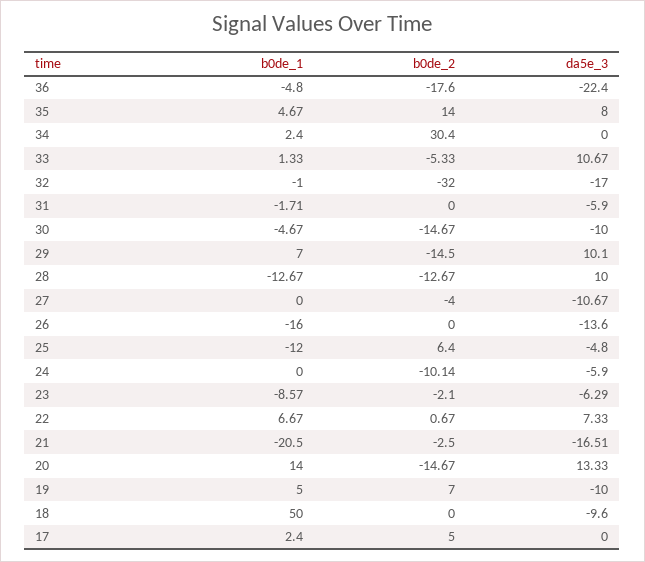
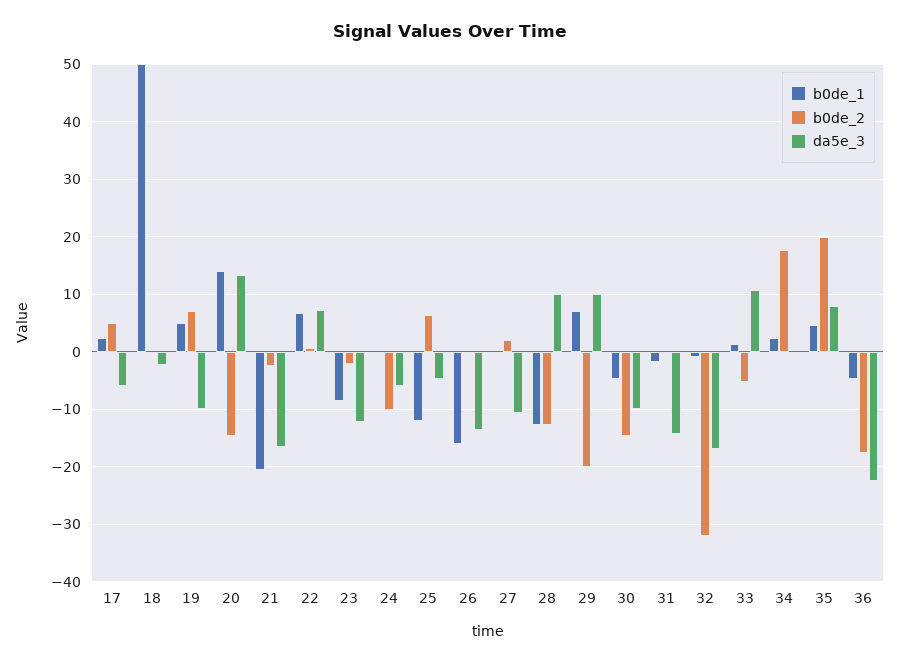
  {
    "b0de_1": {
      "36": -4.8,
      "35": 4.67,
      "34": 2.4,
      "33": 1.33,
      "32": -1,
      "31": -1.71,
      "30": -4.67,
      "29": 7,
      "28": -12.67,
      "27": 0,
      "26": -16,
      "25": -12,
      "24": 0,
      "23": -8.57,
      "22": 6.67,
      "21": -20.5,
      "20": 14,
      "19": 5,
      "18": 50,
      "17": 2.4
    },
    "b0de_2": {
      "36": -17.6,
-     "35": 14,
+     "35": 20,
-     "34": 30.4,
+     "34": 18,
      "33": -5.33,
      "32": -32,
      "31": 0,
      "30": -14.67,
-     "29": -14.5,
+     "29": -20,
      "28": -12.67,
-     "27": -4,
+     "27": 2,
      "26": 0,
      "25": 6.4,
      "24": -10.14,
      "23": -2.1,
      "22": 0.67,
      "21": -2.5,
      "20": -14.67,
      "19": 7,
      "18": 0,
      "17": 5
    },
    "da5e_3": {
      "36": -22.4,
      "35": 8,
      "34": 0,
      "33": 10.67,
      "32": -17,
-     "31": -5.9,
+     "31": -14,
      "30": -10,
      "29": 10.1,
      "28": 10,
      "27": -10.67,
      "26": -13.6,
      "25": -4.8,
      "24": -5.9,
-     "23": -6.29,
+     "23": -12,
      "22": 7.33,
      "21": -16.51,
      "20": 13.33,
      "19": -10,
-     "18": -9.6,
+     "18": -2,
-     "17": 0
+     "17": -6
    }
  }

